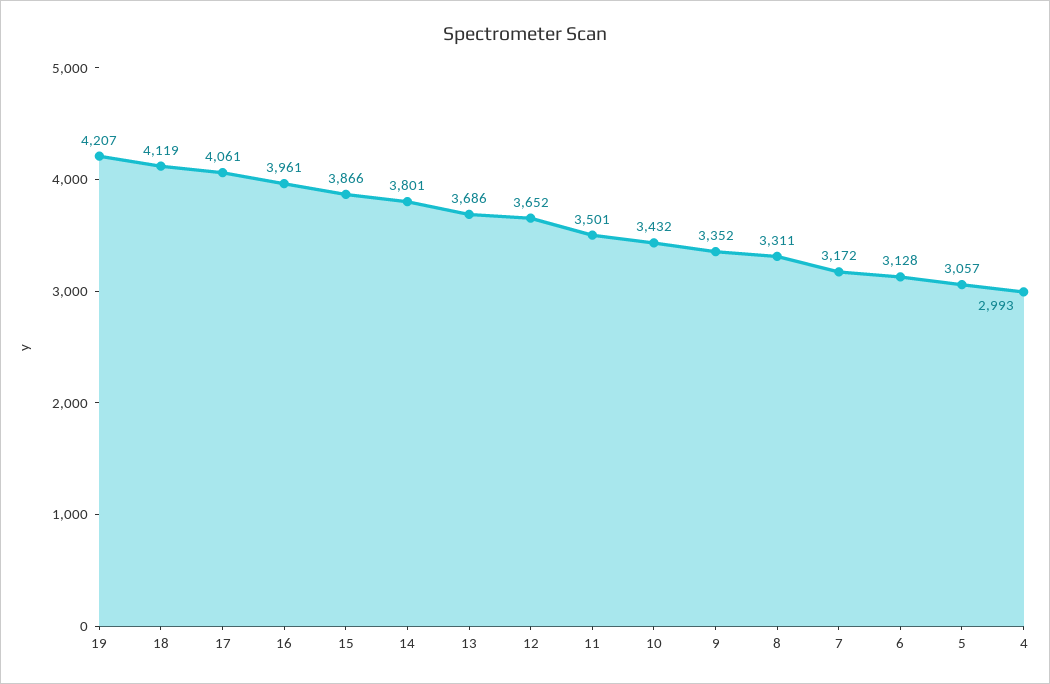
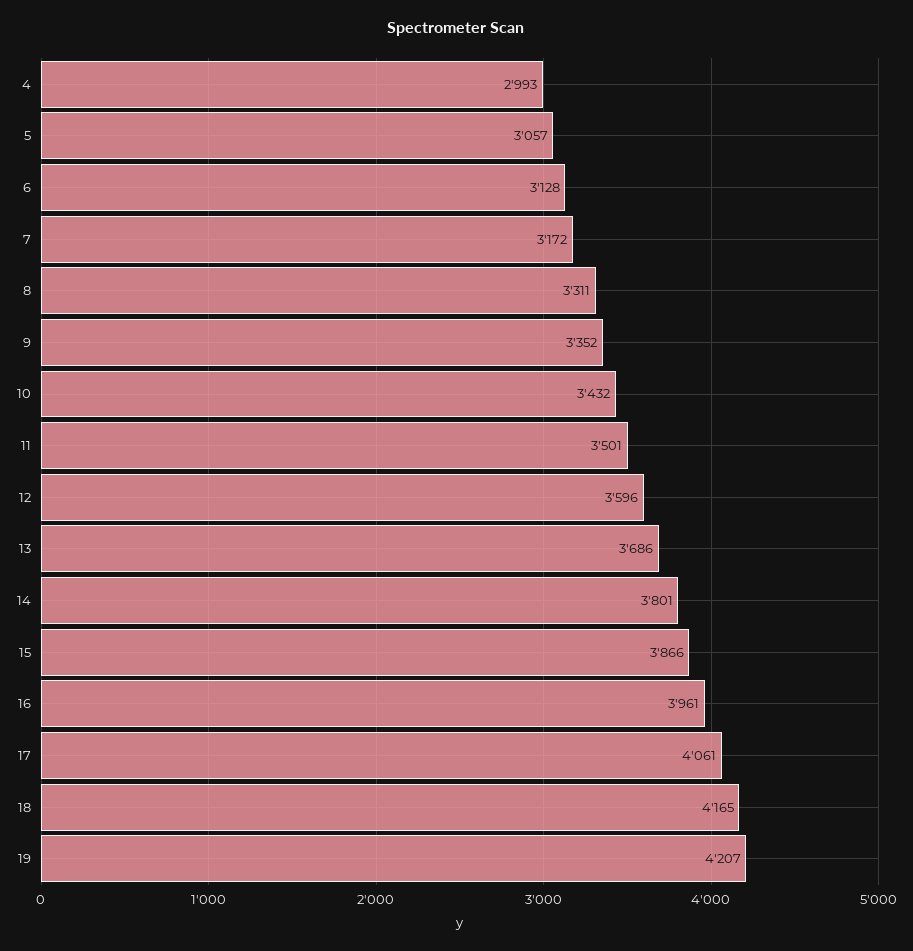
  {
    "19": 4207,
-   "18": 4119,
+   "18": 4165,
    "17": 4061,
    "16": 3961,
    "15": 3866,
    "14": 3801,
    "13": 3686,
-   "12": 3652,
+   "12": 3596,
    "11": 3501,
    "10": 3432,
    "9": 3352,
    "8": 3311,
    "7": 3172,
    "6": 3128,
    "5": 3057,
    "4": 2993
  }

